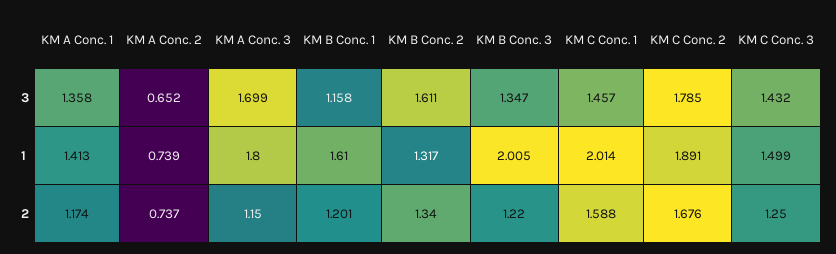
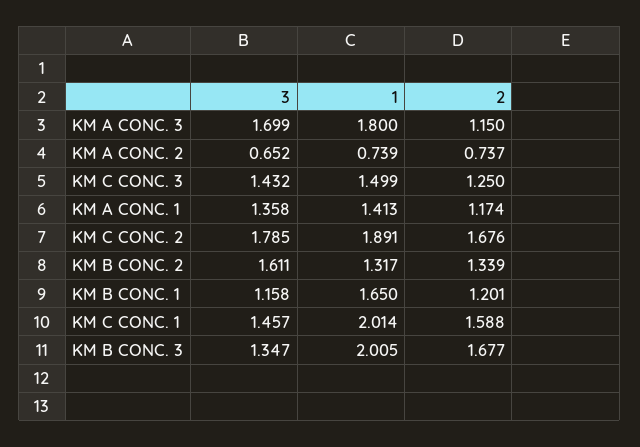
  {
    "KM A Conc. 1": {
      "3": 1.358,
      "1": 1.413,
      "2": 1.174
    },
    "KM A Conc. 2": {
      "3": 0.652,
      "1": 0.739,
      "2": 0.737
    },
    "KM A Conc. 3": {
      "3": 1.699,
      "1": 1.8,
      "2": 1.15
    },
    "KM B Conc. 1": {
      "3": 1.158,
-     "1": 1.61,
+     "1": 1.65,
      "2": 1.201
    },
    "KM B Conc. 2": {
      "3": 1.611,
      "1": 1.317,
-     "2": 1.34
+     "2": 1.339
    },
    "KM B Conc. 3": {
      "3": 1.347,
      "1": 2.005,
-     "2": 1.22
+     "2": 1.677
    },
    "KM C Conc. 1": {
      "3": 1.457,
      "1": 2.014,
      "2": 1.588
    },
    "KM C Conc. 2": {
      "3": 1.785,
      "1": 1.891,
      "2": 1.676
    },
    "KM C Conc. 3": {
      "3": 1.432,
      "1": 1.499,
      "2": 1.25
    }
  }

